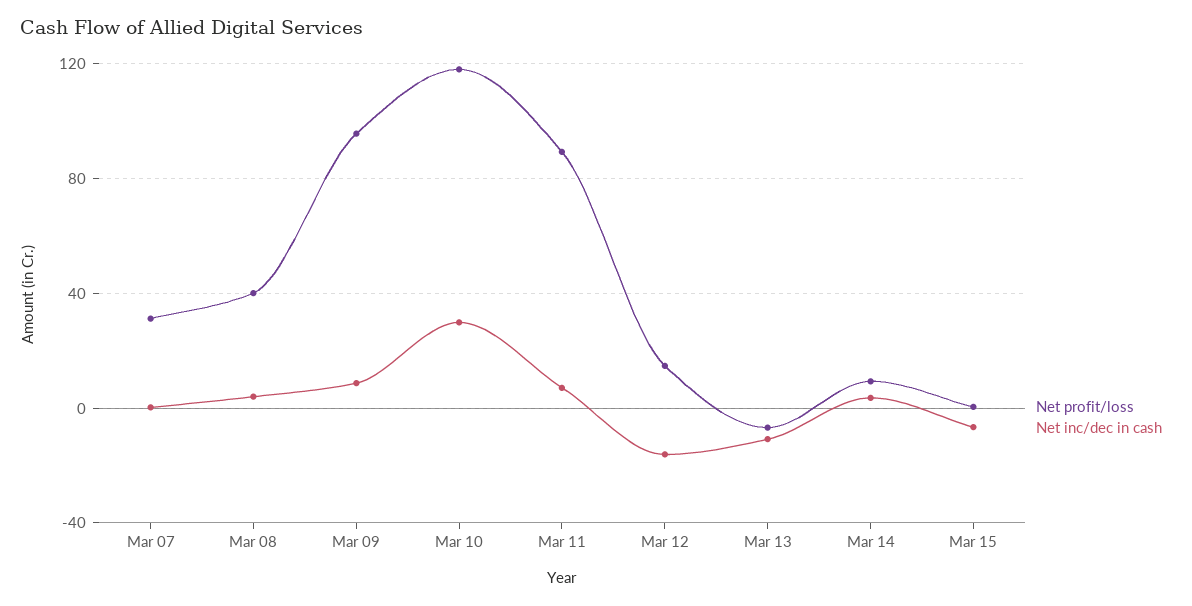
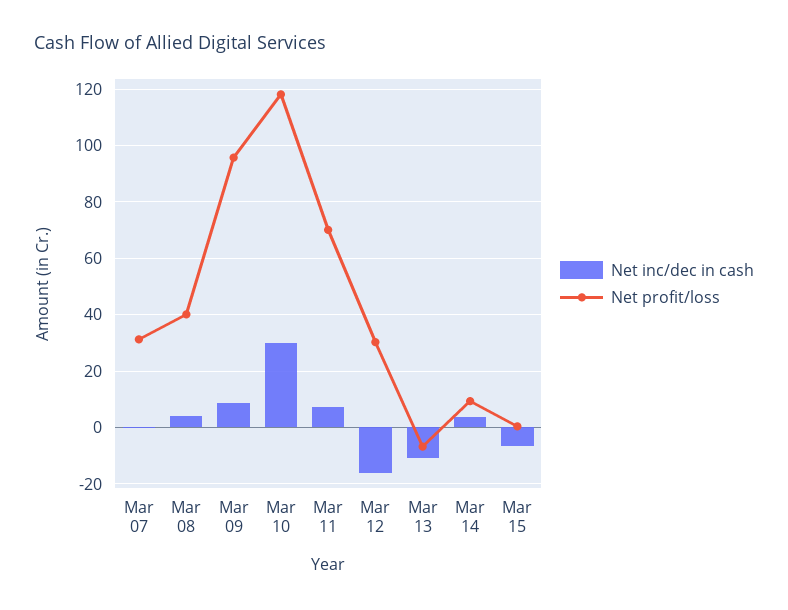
  {
    "Net profit/loss": {
      "Mar 07": 30,
      "Mar 08": 40,
      "Mar 09": 95,
      "Mar 10": 117.5,
-     "Mar 11": 90,
+     "Mar 11": 70,
-     "Mar 12": 15,
+     "Mar 12": 30,
      "Mar 13": -7.5,
      "Mar 14": 10,
      "Mar 15": 0
    },
    "Net inc/dec in cash": {
      "Mar 07": 0,
      "Mar 08": 5,
      "Mar 09": 10,
      "Mar 10": 30,
      "Mar 11": 7.5,
      "Mar 12": -15,
      "Mar 13": -10,
      "Mar 14": 2.5,
      "Mar 15": -7.5
    }
  }

